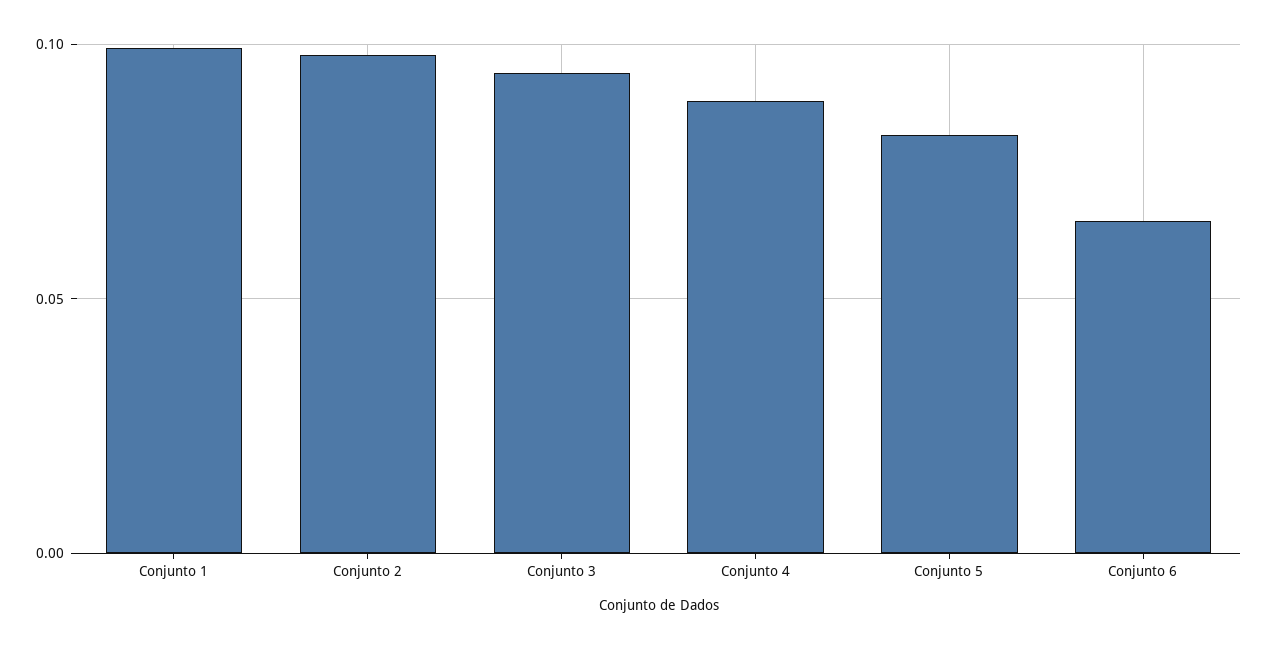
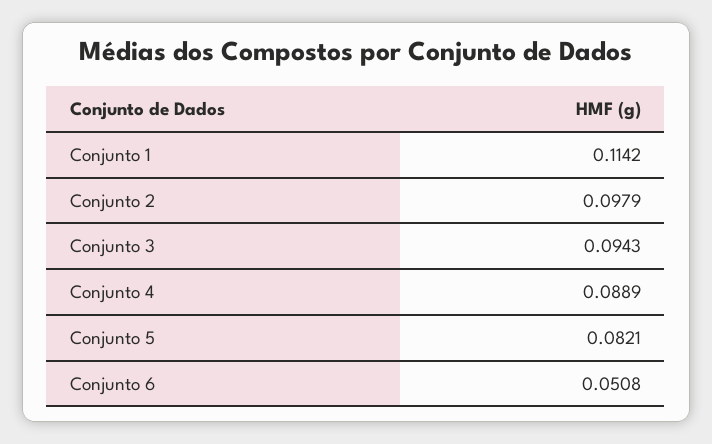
  {
-   "Conjunto 1": 0.1,
+   "Conjunto 1": 0.1142,
    "Conjunto 2": 0.0979,
    "Conjunto 3": 0.0943,
    "Conjunto 4": 0.0889,
    "Conjunto 5": 0.0821,
-   "Conjunto 6": 0.065
+   "Conjunto 6": 0.0508
  }

